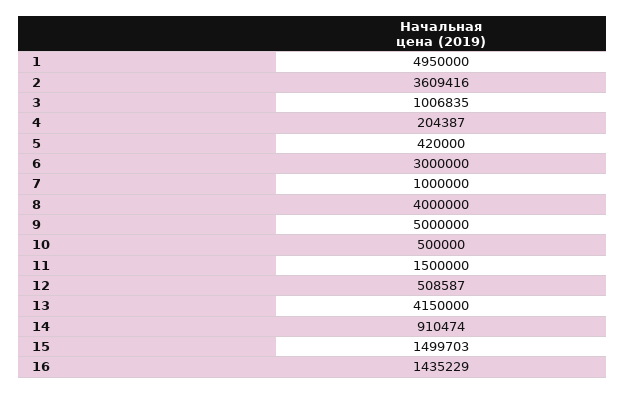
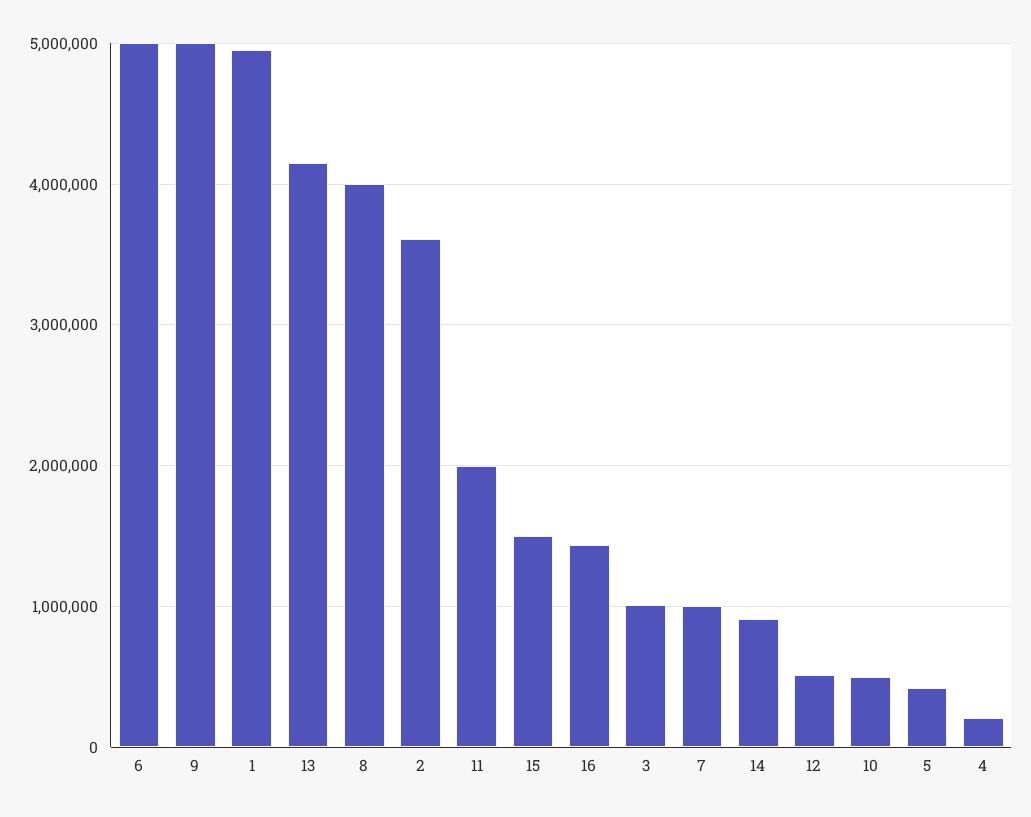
  {
    "1": 4950000,
    "2": 3609416,
    "3": 1006835,
    "4": 204387,
    "5": 420000,
-   "6": 3000000,
+   "6": 5000000,
    "7": 1000000,
    "8": 4000000,
    "9": 5000000,
    "10": 500000,
-   "11": 1500000,
+   "11": 2000000,
    "12": 508587,
    "13": 4150000,
    "14": 910474,
    "15": 1499703,
    "16": 1435229
  }

